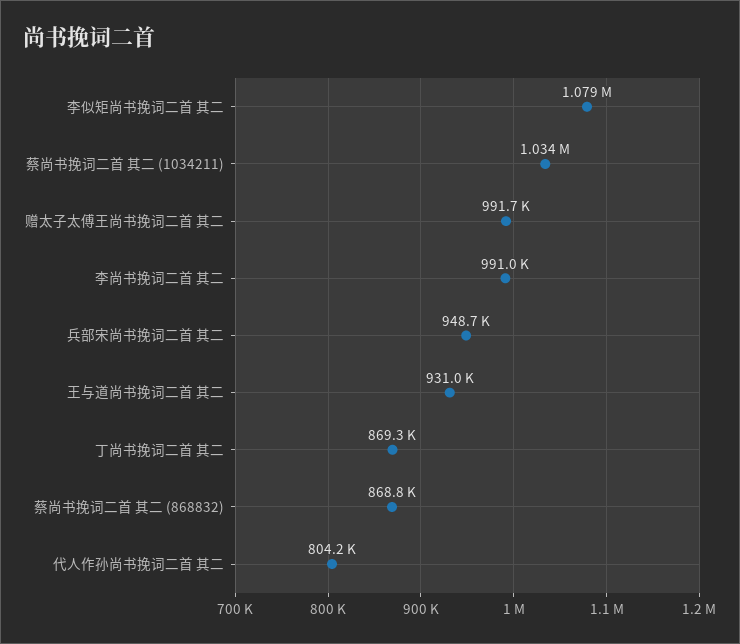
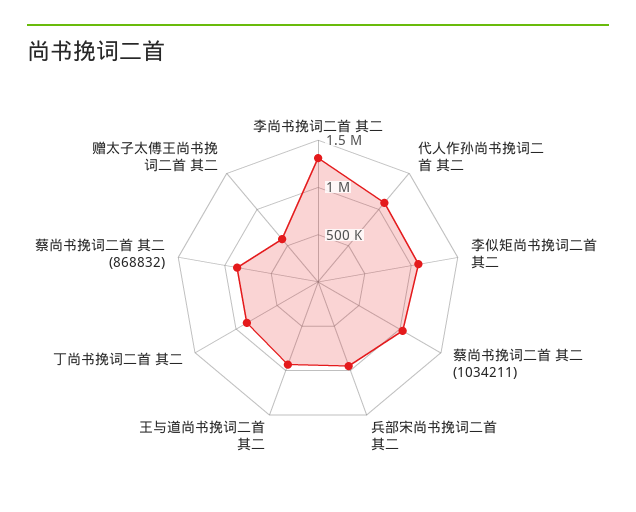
  {
    "李似矩尚书挽词二首 其二": 1079000,
    "蔡尚书挽词二首 其二 (1034211)": 1034000,
-   "赠太子太傅王尚书挽词二首 其二": 991700,
+   "赠太子太傅王尚书挽词二首 其二": 600000,
-   "李尚书挽词二首 其二": 991000,
+   "李尚书挽词二首 其二": 1300000,
    "兵部宋尚书挽词二首 其二": 948700,
    "王与道尚书挽词二首 其二": 931000,
    "丁尚书挽词二首 其二": 869300,
    "蔡尚书挽词二首 其二 (868832)": 868800,
-   "代人作孙尚书挽词二首 其二": 804200
+   "代人作孙尚书挽词二首 其二": 1100000
  }

